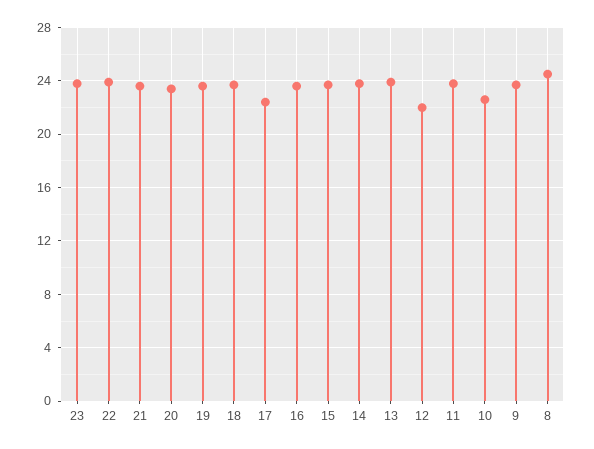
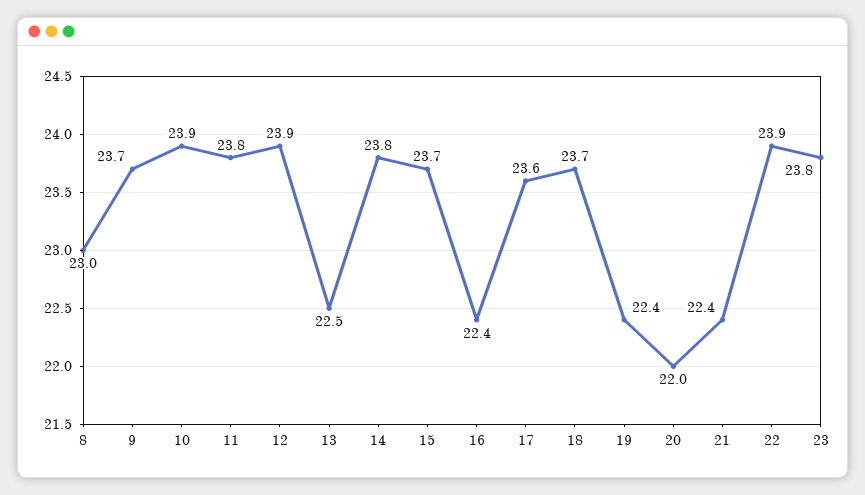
  {
    "23": 23.8,
    "22": 23.9,
-   "21": 23.5,
+   "21": 22.4,
-   "20": 23.5,
+   "20": 22,
-   "19": 23.5,
+   "19": 22.4,
    "18": 23.7,
-   "17": 22.5,
+   "17": 23.6,
-   "16": 23.5,
+   "16": 22.4,
    "15": 23.7,
    "14": 23.8,
-   "13": 24,
+   "13": 22.5,
-   "12": 22,
+   "12": 23.9,
    "11": 23.8,
-   "10": 22.5,
+   "10": 23.9,
    "9": 23.7,
-   "8": 24.5
+   "8": 23
  }

